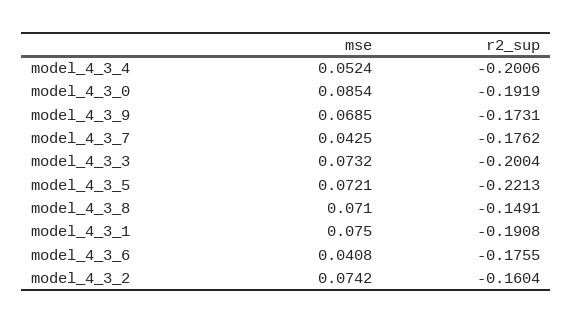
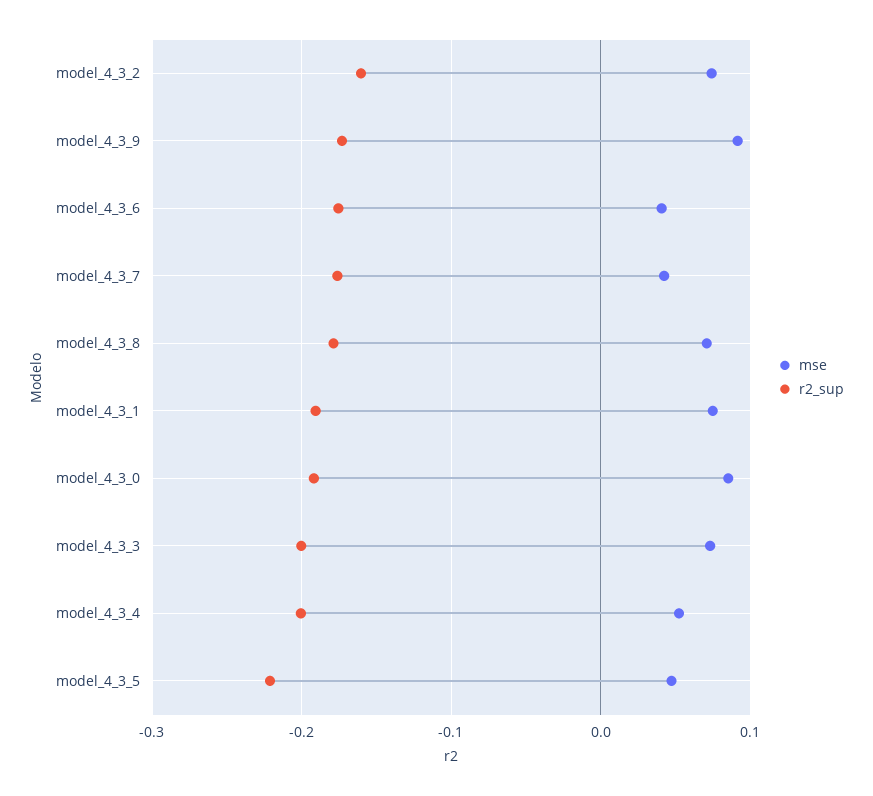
  {
    "mse": {
      "model_4_3_4": 0.0524,
      "model_4_3_0": 0.0854,
-     "model_4_3_9": 0.0685,
+     "model_4_3_9": 0.09,
      "model_4_3_7": 0.0425,
      "model_4_3_3": 0.0732,
-     "model_4_3_5": 0.0721,
+     "model_4_3_5": 0.05,
      "model_4_3_8": 0.071,
      "model_4_3_1": 0.075,
      "model_4_3_6": 0.0408,
      "model_4_3_2": 0.0742
    },
    "r2_sup": {
      "model_4_3_4": -0.2006,
      "model_4_3_0": -0.1919,
      "model_4_3_9": -0.1731,
      "model_4_3_7": -0.1762,
      "model_4_3_3": -0.2004,
      "model_4_3_5": -0.2213,
-     "model_4_3_8": -0.1491,
+     "model_4_3_8": -0.18,
      "model_4_3_1": -0.1908,
      "model_4_3_6": -0.1755,
      "model_4_3_2": -0.1604
    }
  }

